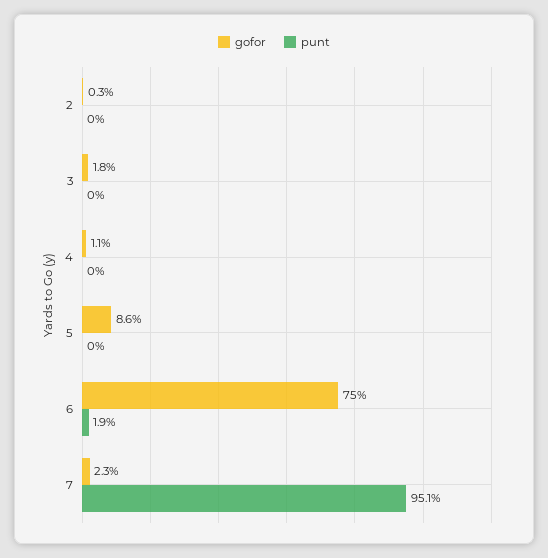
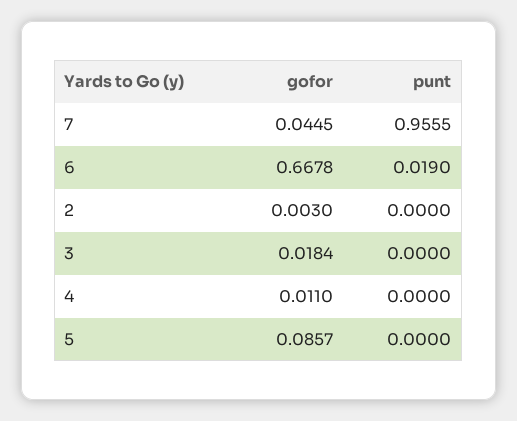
  {
    "gofor": {
      "2": 0.003,
      "3": 0.0184,
      "4": 0.011,
      "5": 0.0857,
-     "6": 0.75,
+     "6": 0.6678,
-     "7": 0.023
+     "7": 0.0445
    },
    "punt": {
      "2": 0,
      "3": 0,
      "4": 0,
      "5": 0,
      "6": 0.019,
-     "7": 0.951
+     "7": 0.9555
    }
  }

